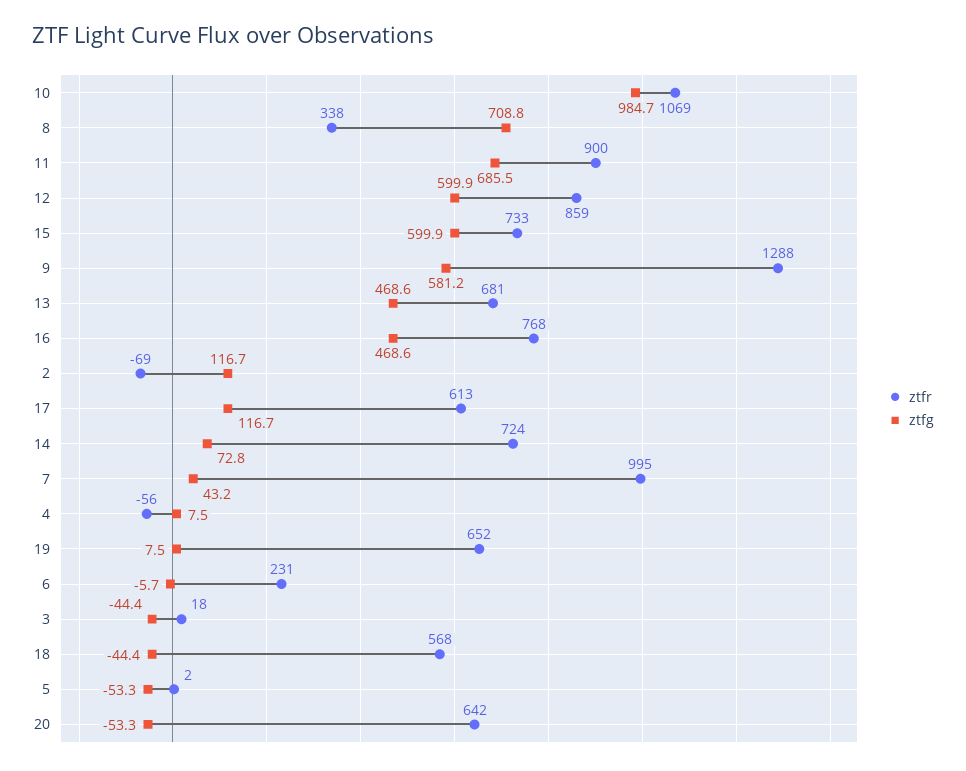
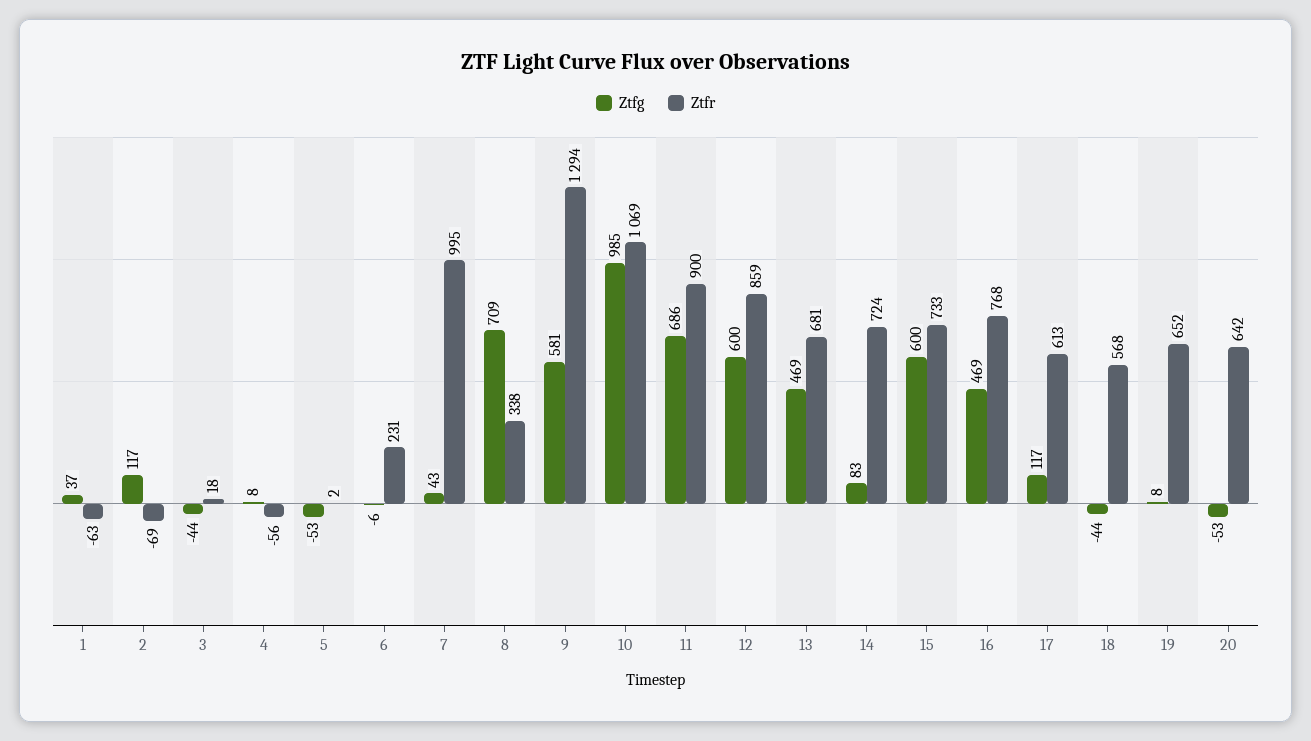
  {
    "ztfr": {
      "10": 1069,
      "8": 338,
      "11": 900,
      "12": 859,
      "15": 733,
-     "9": 1288,
+     "9": 1294,
      "13": 681,
      "16": 768,
      "2": -69,
      "17": 613,
      "14": 724,
      "7": 995,
      "4": -56,
      "19": 652,
      "6": 231,
      "3": 18,
      "18": 568,
      "5": 2,
-     "20": 642
+     "20": 642,
+     "1": -63
    },
    "ztfg": {
      "10": 984.7,
      "8": 708.8,
      "11": 685.5,
      "12": 599.9,
      "15": 599.9,
      "9": 581.2,
      "13": 468.6,
      "16": 468.6,
      "2": 116.7,
      "17": 116.7,
-     "14": 72.8,
+     "14": 83,
      "7": 43.2,
      "4": 7.5,
      "19": 7.5,
      "6": -5.7,
      "3": -44.4,
      "18": -44.4,
      "5": -53.3,
-     "20": -53.3
+     "20": -53.3,
+     "1": 37
    }
  }

